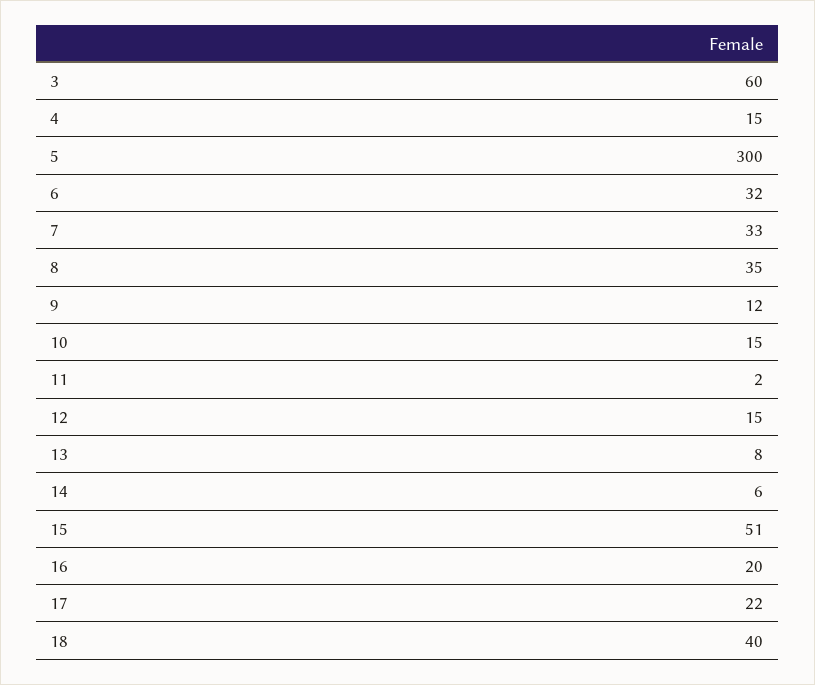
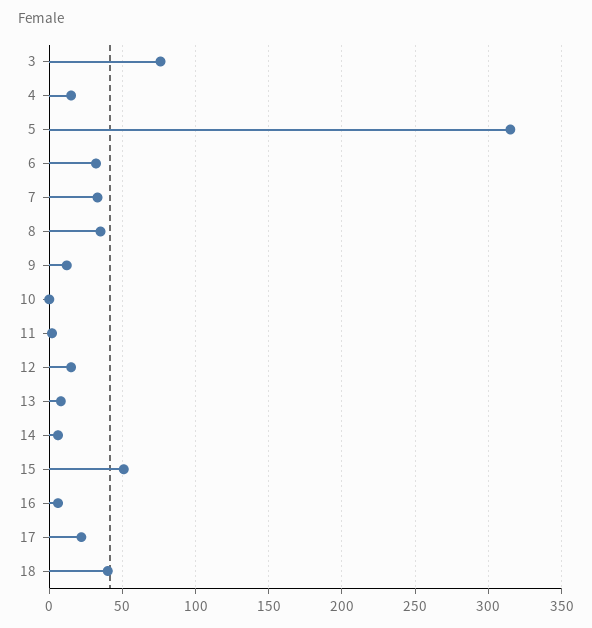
  {
-   "3": 60,
+   "3": 75,
    "4": 15,
-   "5": 300,
+   "5": 315,
    "6": 32,
    "7": 33,
    "8": 35,
    "9": 12,
-   "10": 15,
+   "10": 0,
    "11": 2,
    "12": 15,
    "13": 8,
    "14": 6,
    "15": 51,
-   "16": 20,
+   "16": 5,
    "17": 22,
    "18": 40
  }

